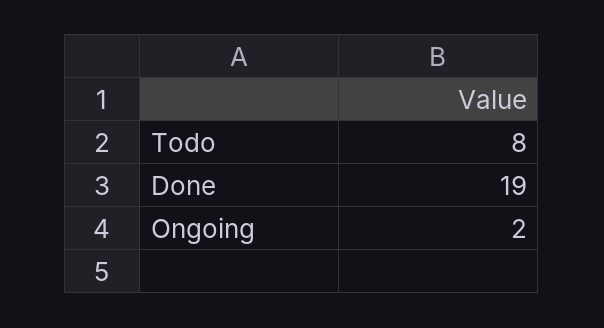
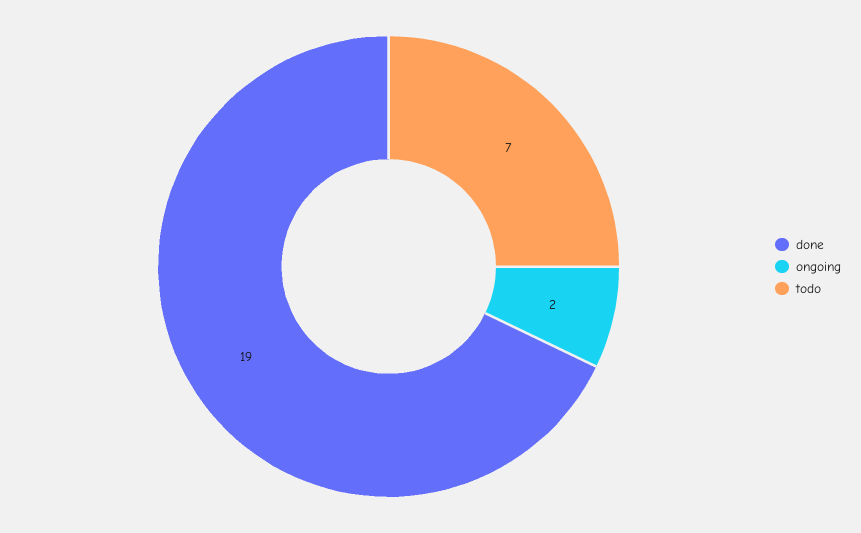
  {
-   "Todo": 8,
+   "Todo": 7,
    "Done": 19,
    "Ongoing": 2
  }

